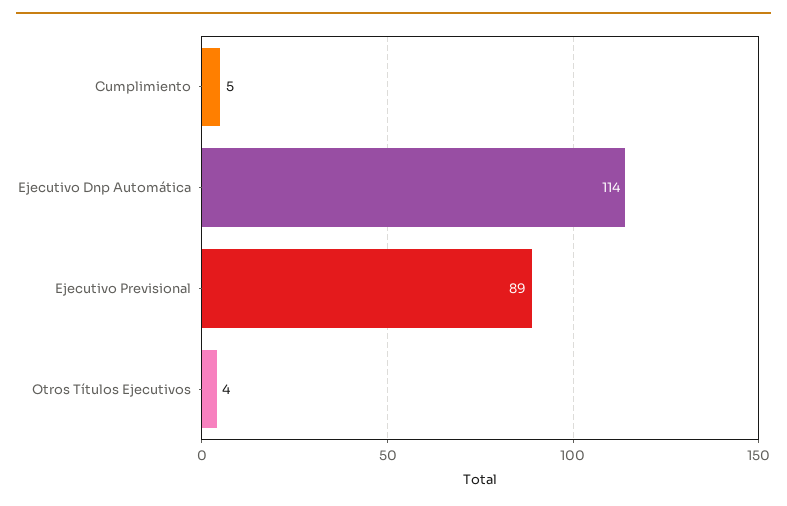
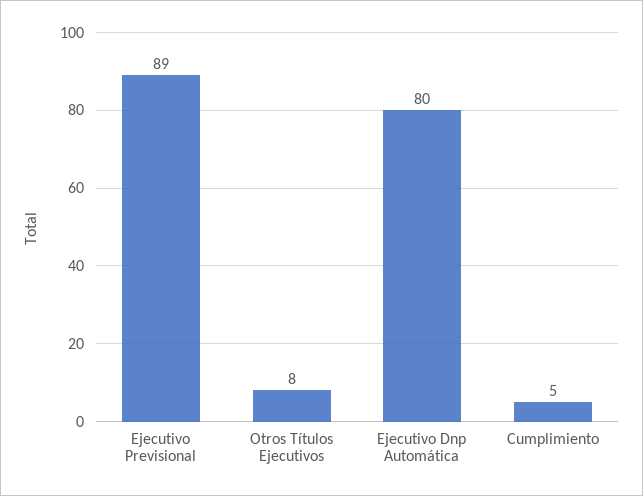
  {
    "Cumplimiento": 5,
-   "Ejecutivo Dnp Automática": 114,
+   "Ejecutivo Dnp Automática": 80,
    "Ejecutivo Previsional": 89,
-   "Otros Títulos Ejecutivos": 4
+   "Otros Títulos Ejecutivos": 8
  }

